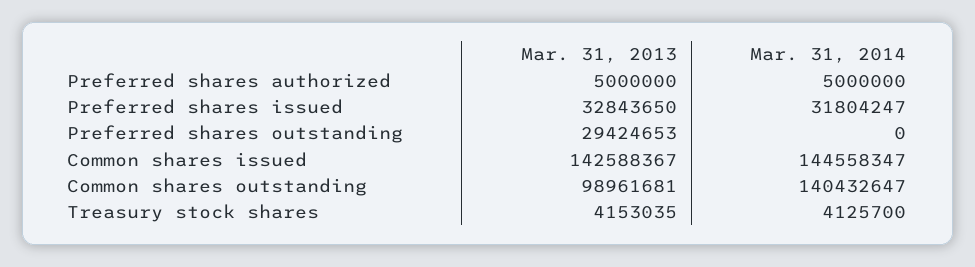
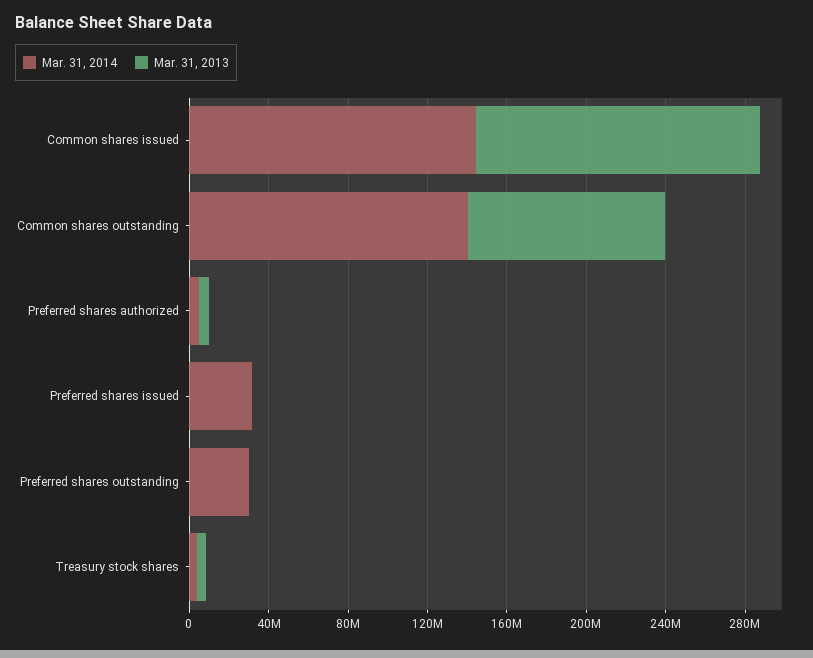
  {
    "Mar. 31, 2013": {
      "Preferred shares authorized": 5000000,
-     "Preferred shares issued": 32843650,
+     "Preferred shares issued": 0,
-     "Preferred shares outstanding": 29424653,
+     "Preferred shares outstanding": 0,
      "Common shares issued": 142588367,
      "Common shares outstanding": 98961681,
      "Treasury stock shares": 4153035
    },
    "Mar. 31, 2014": {
      "Preferred shares authorized": 5000000,
      "Preferred shares issued": 31804247,
-     "Preferred shares outstanding": 0,
+     "Preferred shares outstanding": 30000000,
      "Common shares issued": 144558347,
      "Common shares outstanding": 140432647,
      "Treasury stock shares": 4125700
    }
  }

